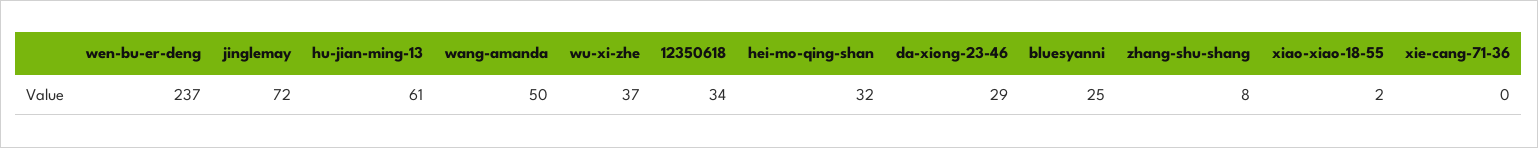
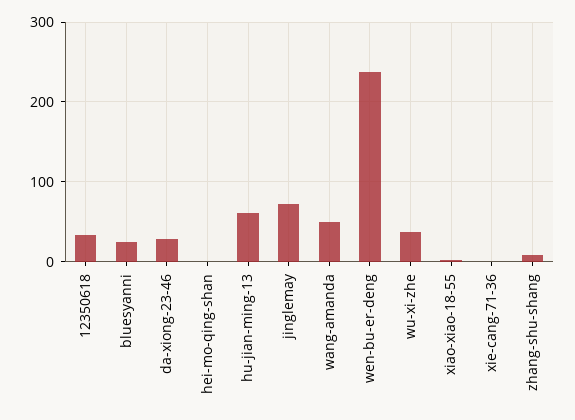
  {
    "wen-bu-er-deng": 237,
    "jinglemay": 72,
    "hu-jian-ming-13": 61,
    "wang-amanda": 50,
    "wu-xi-zhe": 37,
    "12350618": 34,
-   "hei-mo-qing-shan": 32,
+   "hei-mo-qing-shan": 0,
    "da-xiong-23-46": 29,
    "bluesyanni": 25,
    "zhang-shu-shang": 8,
    "xiao-xiao-18-55": 2,
    "xie-cang-71-36": 0
  }

